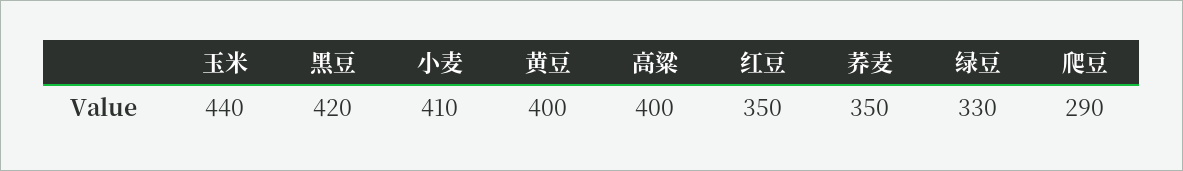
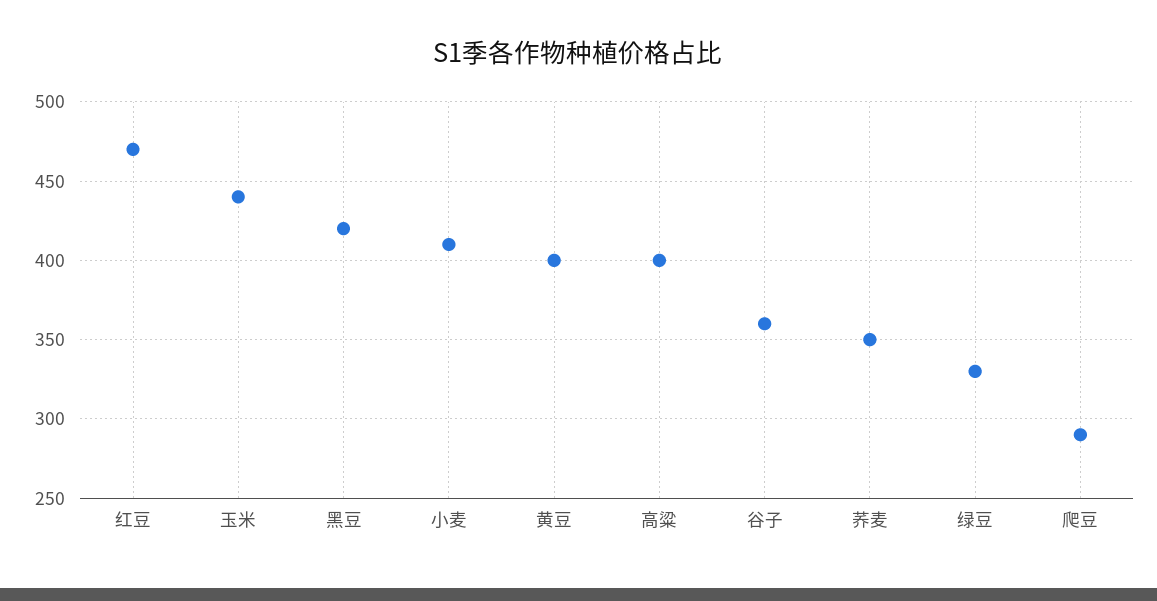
  {
    "玉米": 440,
    "黑豆": 420,
    "小麦": 410,
    "黄豆": 400,
    "高粱": 400,
-   "红豆": 350,
+   "红豆": 470,
    "荞麦": 350,
    "绿豆": 330,
-   "爬豆": 290
+   "爬豆": 290,
+   "谷子": 360
  }

